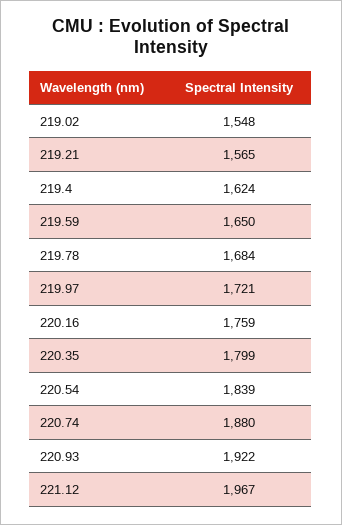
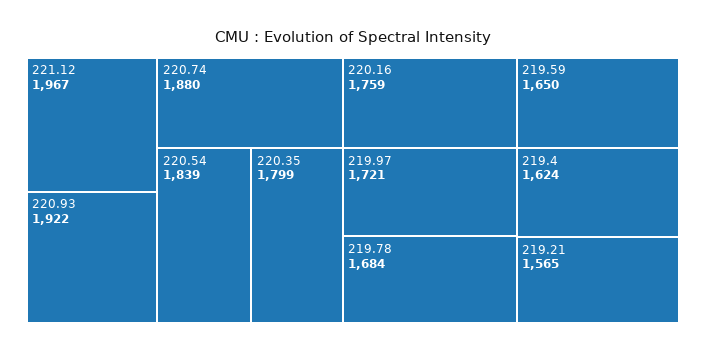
  {
-   "219.02": 1548,
    "219.21": 1565,
    "219.4": 1624,
    "219.59": 1650,
    "219.78": 1684,
    "219.97": 1721,
    "220.16": 1759,
    "220.35": 1799,
    "220.54": 1839,
    "220.74": 1880,
    "220.93": 1922,
    "221.12": 1967
  }

